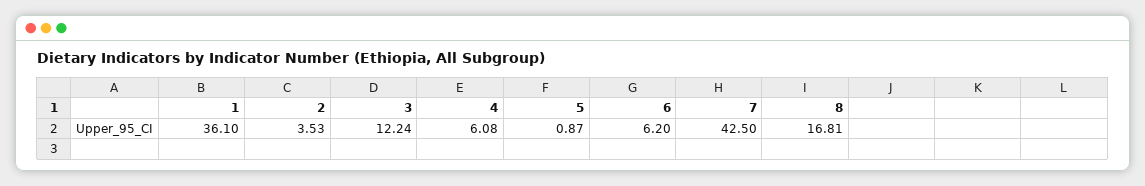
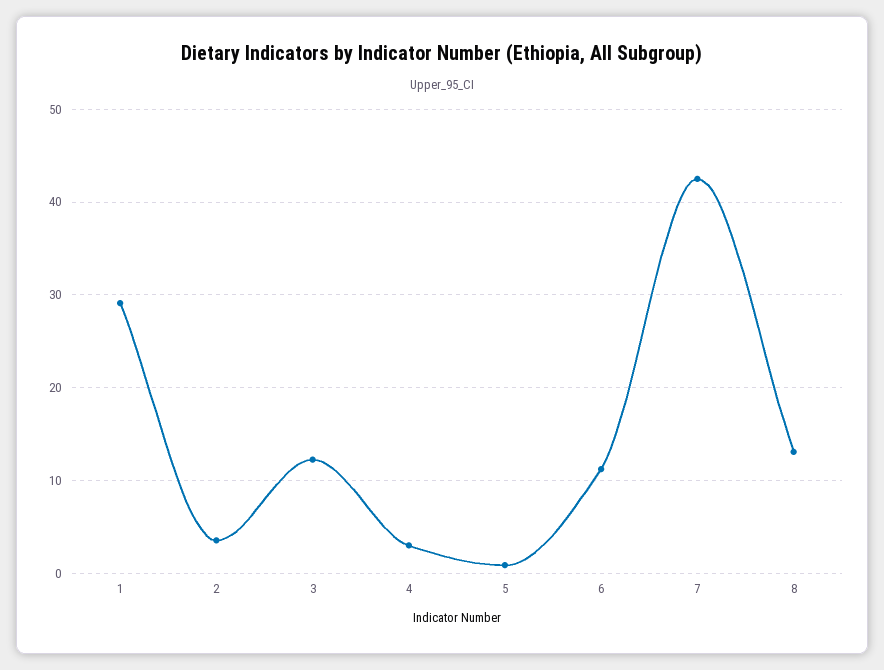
  {
-   "1": 36.1,
+   "1": 29,
    "2": 3.53,
    "3": 12.24,
-   "4": 6.08,
+   "4": 3,
    "5": 0.87,
-   "6": 6.2,
+   "6": 11,
    "7": 42.5,
-   "8": 16.81
+   "8": 13
  }

